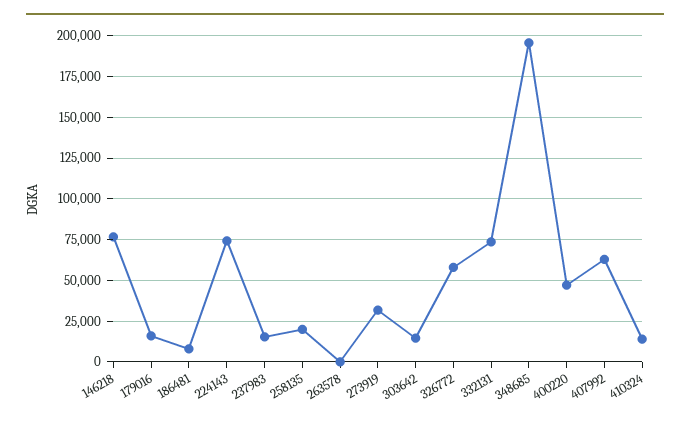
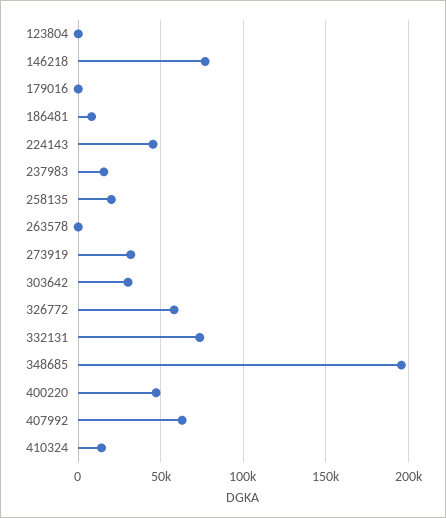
  {
    "146218": 75000,
-   "179016": 15000,
+   "179016": 0,
    "186481": 10000,
-   "224143": 75000,
+   "224143": 45000,
    "237983": 15000,
    "258135": 20000,
    "263578": 0,
    "273919": 30000,
-   "303642": 15000,
+   "303642": 30000,
    "326772": 60000,
    "332131": 75000,
    "348685": 195000,
    "400220": 45000,
    "407992": 65000,
-   "410324": 15000
+   "410324": 15000,
+   "123804": 0
  }

